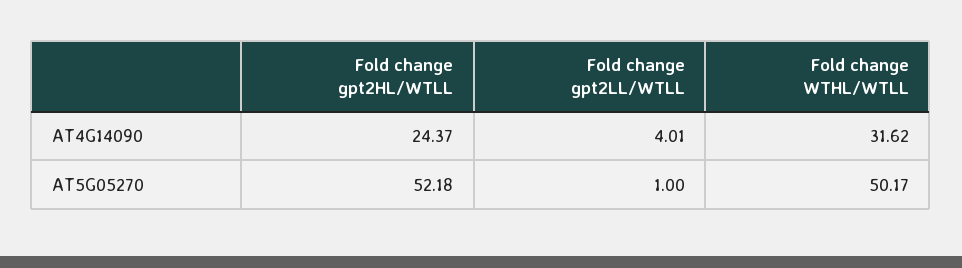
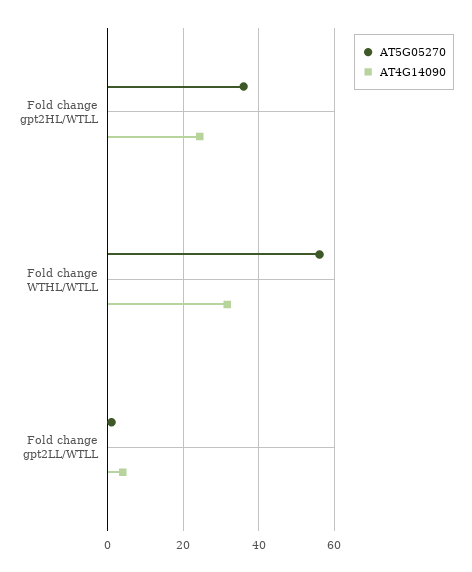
  {
    "AT4G14090": {
      "Fold change gpt2HL/WTLL": 24.37,
      "Fold change gpt2LL/WTLL": 4.01,
      "Fold change WTHL/WTLL": 31.62
    },
    "AT5G05270": {
-     "Fold change gpt2HL/WTLL": 52.18,
+     "Fold change gpt2HL/WTLL": 36,
      "Fold change gpt2LL/WTLL": 1,
-     "Fold change WTHL/WTLL": 50.17
+     "Fold change WTHL/WTLL": 56
    }
  }

